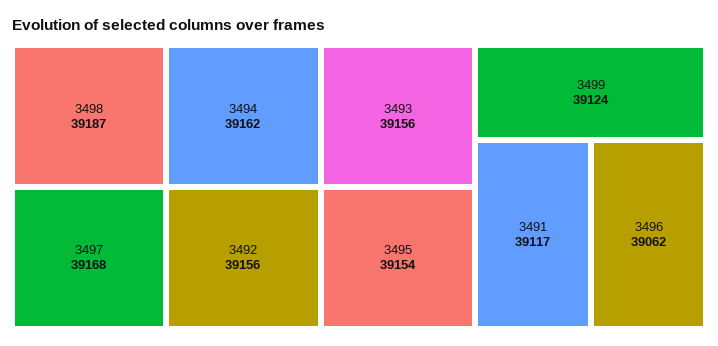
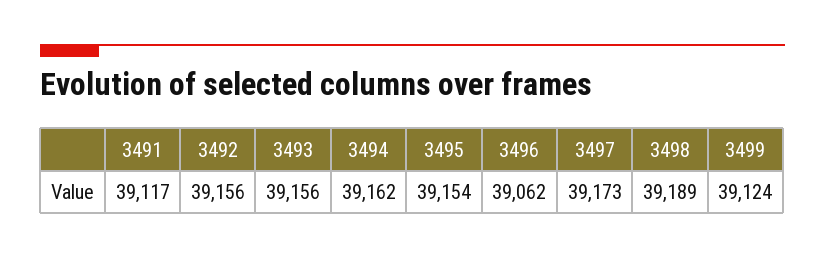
  {
-   "3498": 39187,
+   "3498": 39189,
-   "3497": 39168,
+   "3497": 39173,
    "3494": 39162,
    "3492": 39156,
    "3493": 39156,
    "3495": 39154,
    "3499": 39124,
    "3491": 39117,
    "3496": 39062
  }

